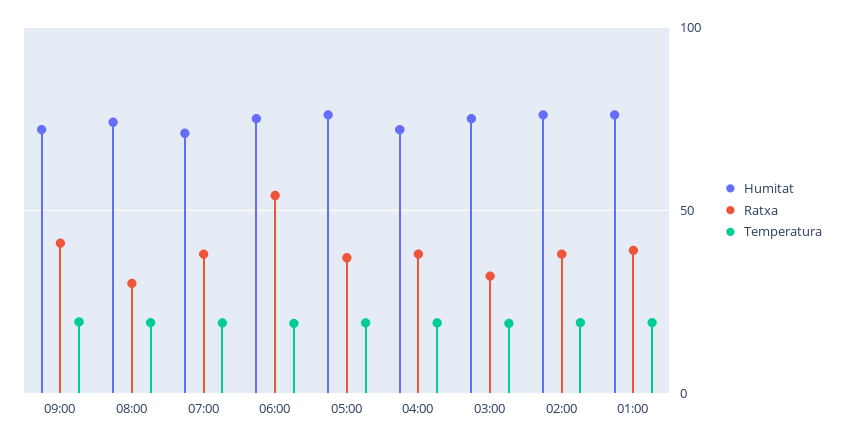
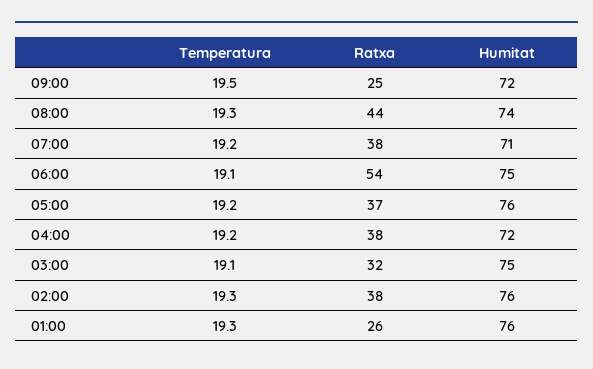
  {
    "Humitat": {
      "09:00": 72,
      "08:00": 74,
      "07:00": 71,
      "06:00": 75,
      "05:00": 76,
      "04:00": 72,
      "03:00": 75,
      "02:00": 76,
      "01:00": 76
    },
    "Ratxa": {
-     "09:00": 40,
+     "09:00": 25,
-     "08:00": 30,
+     "08:00": 44,
      "07:00": 38,
      "06:00": 54,
      "05:00": 37,
      "04:00": 38,
      "03:00": 32,
      "02:00": 38,
-     "01:00": 40
+     "01:00": 26
    },
    "Temperatura": {
      "09:00": 19.5,
      "08:00": 19.3,
      "07:00": 19.2,
      "06:00": 19.1,
      "05:00": 19.2,
      "04:00": 19.2,
      "03:00": 19.1,
      "02:00": 19.3,
      "01:00": 19.3
    }
  }

